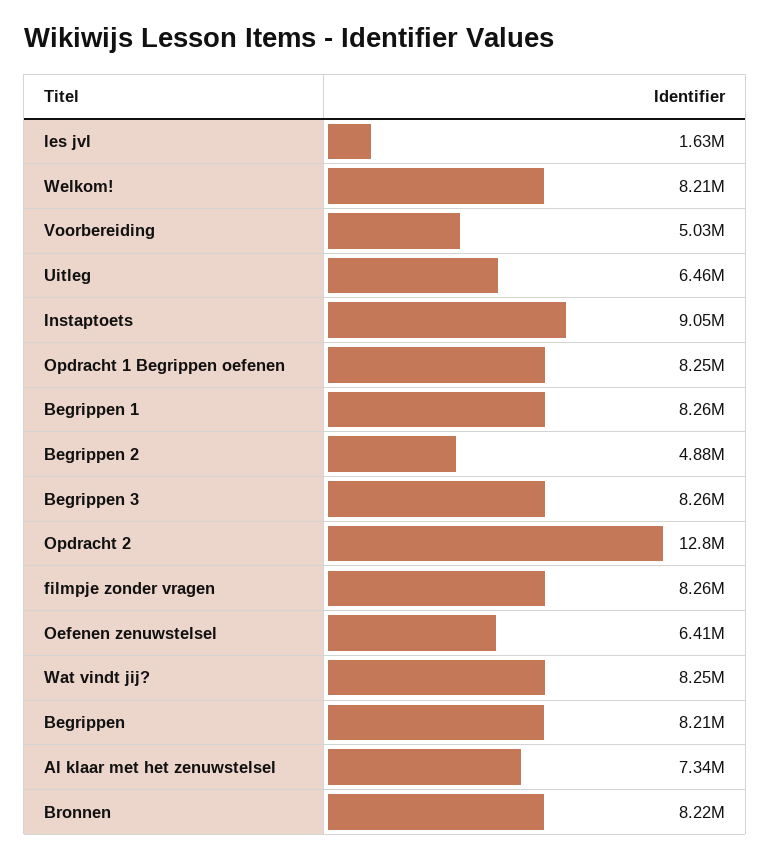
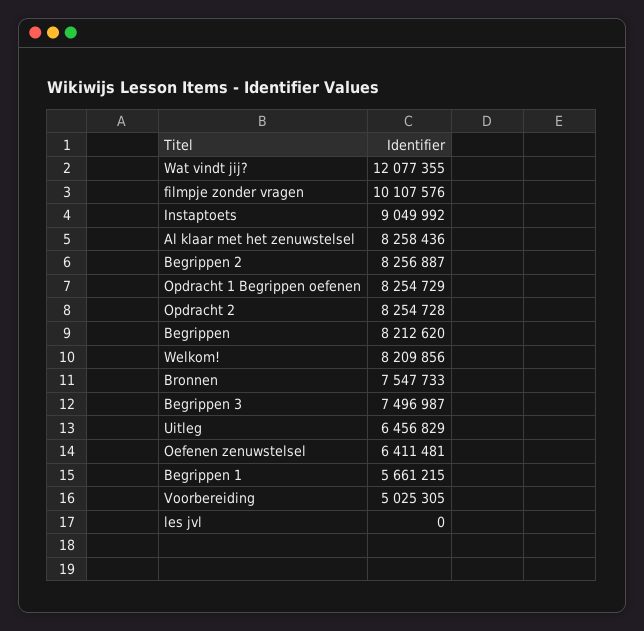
  {
-   "les jvl": 1630000,
+   "les jvl": 0,
    "Welkom!": 8209856,
    "Voorbereiding": 5025305,
    "Uitleg": 6456829,
    "Instaptoets": 9049992,
    "Opdracht 1 Begrippen oefenen": 8254729,
-   "Begrippen 1": 8260000,
+   "Begrippen 1": 5661215,
-   "Begrippen 2": 4880000,
+   "Begrippen 2": 8256887,
-   "Begrippen 3": 8260000,
+   "Begrippen 3": 7496987,
-   "Opdracht 2": 12800000,
+   "Opdracht 2": 8254728,
-   "filmpje zonder vragen": 8260000,
+   "filmpje zonder vragen": 10107576,
    "Oefenen zenuwstelsel": 6411481,
-   "Wat vindt jij?": 8250000,
+   "Wat vindt jij?": 12077355,
    "Begrippen": 8212620,
-   "Al klaar met het zenuwstelsel": 7340000,
+   "Al klaar met het zenuwstelsel": 8258436,
-   "Bronnen": 8220000
+   "Bronnen": 7547733
  }

